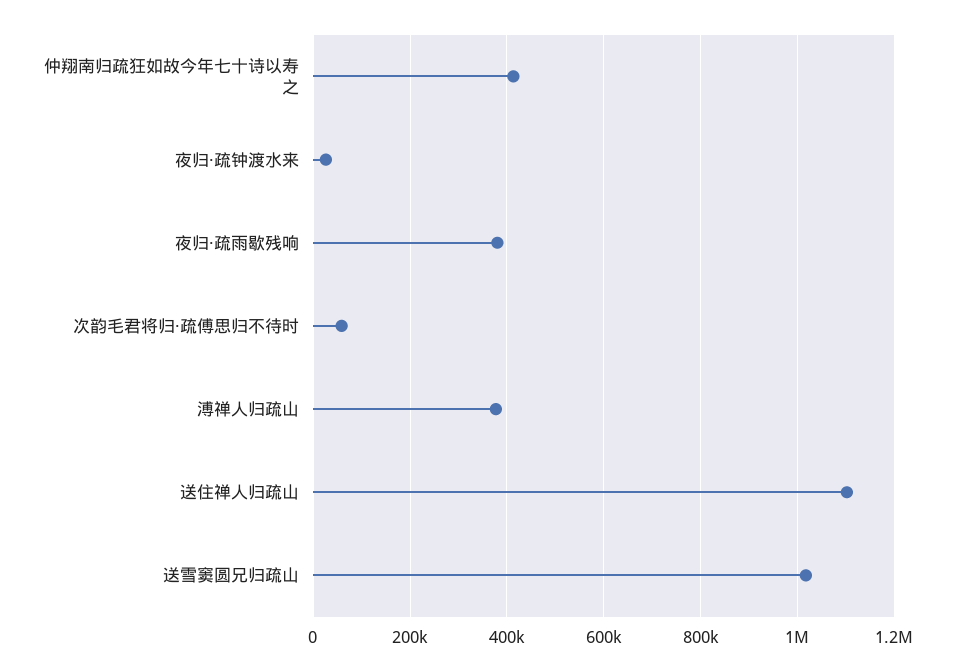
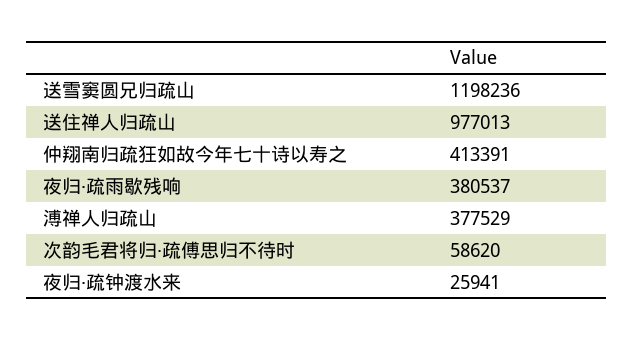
  {
    "仲翔南归疏狂如故今年七十诗以寿之": 413391,
    "夜归·疏钟渡水来": 25941,
    "夜归·疏雨歇残响": 380537,
    "次韵毛君将归·疏傅思归不待时": 58620,
    "溥禅人归疏山": 377529,
-   "送住禅人归疏山": 1100000,
+   "送住禅人归疏山": 977013,
-   "送雪窦圆兄归疏山": 1020000
+   "送雪窦圆兄归疏山": 1198236
  }

